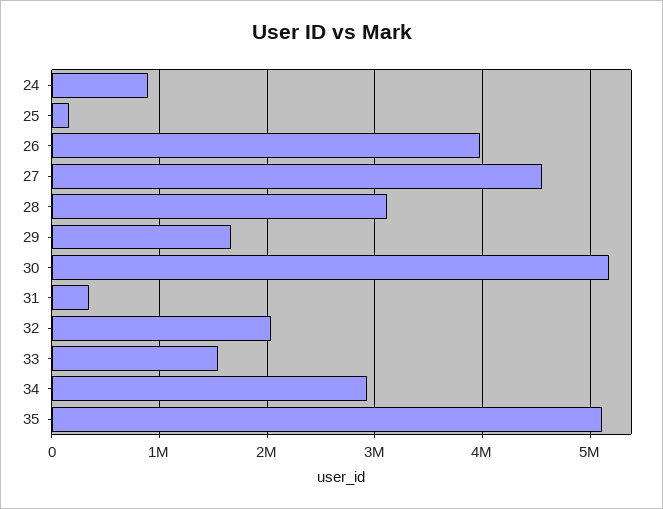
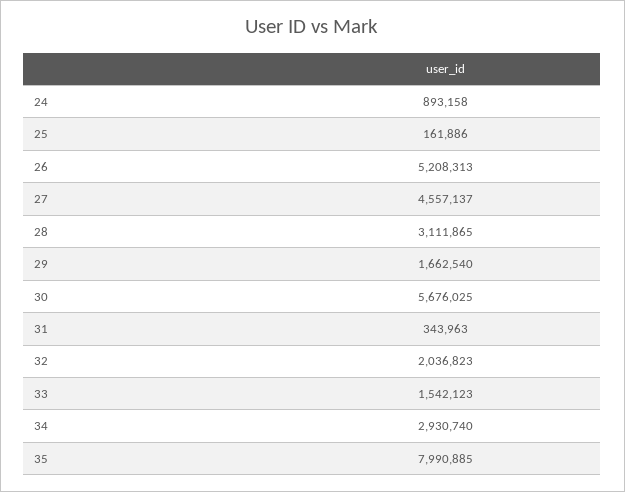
  {
    "24": 893158,
    "25": 161886,
-   "26": 4000000,
+   "26": 5208313,
    "27": 4557137,
    "28": 3111865,
    "29": 1662540,
-   "30": 5200000,
+   "30": 5676025,
    "31": 343963,
    "32": 2036823,
    "33": 1542123,
    "34": 2930740,
-   "35": 5100000
+   "35": 7990885
  }

